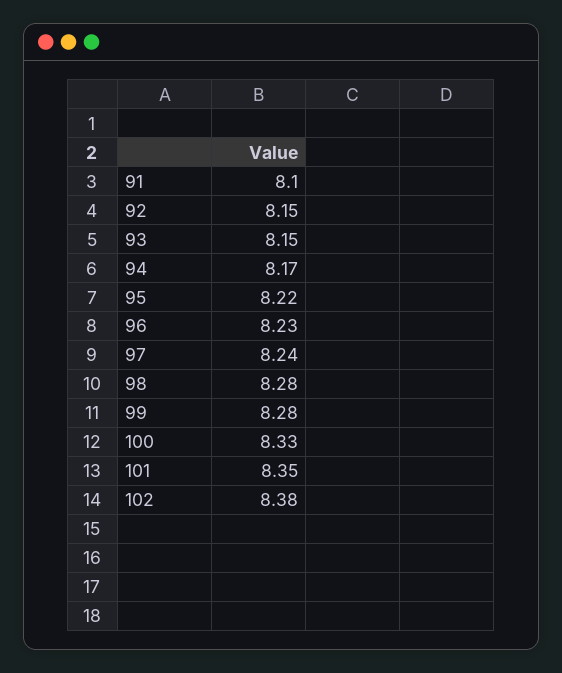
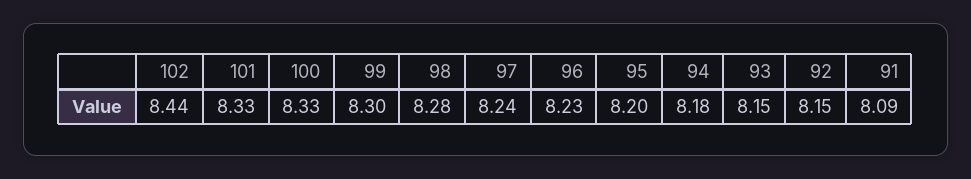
  {
-   "91": 8.1,
+   "91": 8.09,
    "92": 8.15,
    "93": 8.15,
-   "94": 8.17,
+   "94": 8.18,
-   "95": 8.22,
+   "95": 8.2,
    "96": 8.23,
    "97": 8.24,
    "98": 8.28,
-   "99": 8.28,
+   "99": 8.3,
    "100": 8.33,
-   "101": 8.35,
+   "101": 8.33,
-   "102": 8.38
+   "102": 8.44
  }

